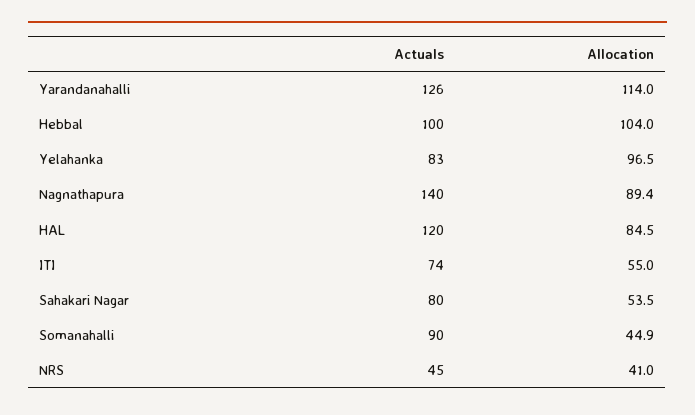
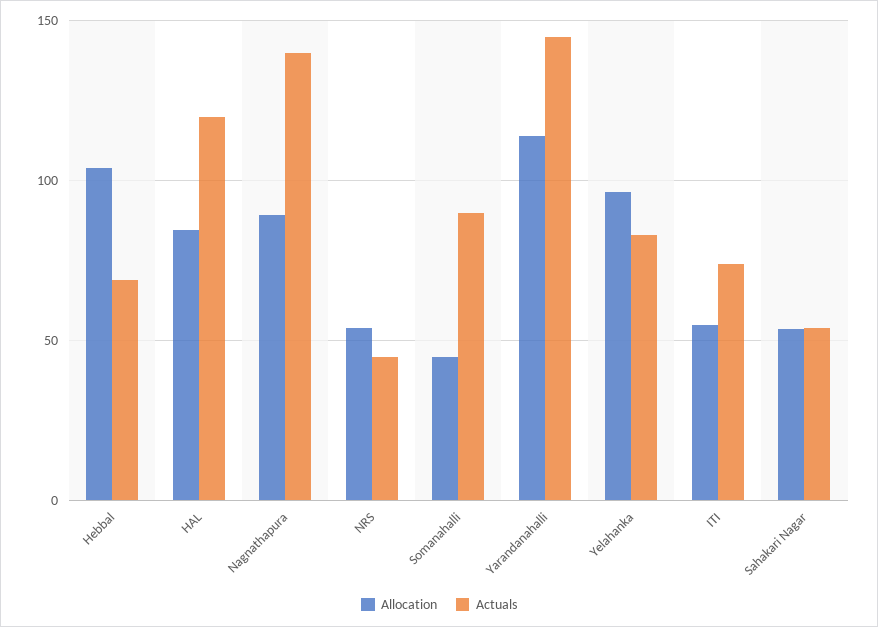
  {
    "Actuals": {
-     "Yarandanahalli": 126,
+     "Yarandanahalli": 145,
-     "Hebbal": 100,
+     "Hebbal": 70,
      "Yelahanka": 83,
      "Nagnathapura": 140,
      "HAL": 120,
      "ITI": 74,
-     "Sahakari Nagar": 80,
+     "Sahakari Nagar": 55,
      "Somanahalli": 90,
      "NRS": 45
    },
    "Allocation": {
      "Yarandanahalli": 114,
      "Hebbal": 104,
      "Yelahanka": 96.5,
      "Nagnathapura": 89.4,
      "HAL": 84.5,
      "ITI": 55,
      "Sahakari Nagar": 53.5,
      "Somanahalli": 44.9,
-     "NRS": 41
+     "NRS": 55
    }
  }

